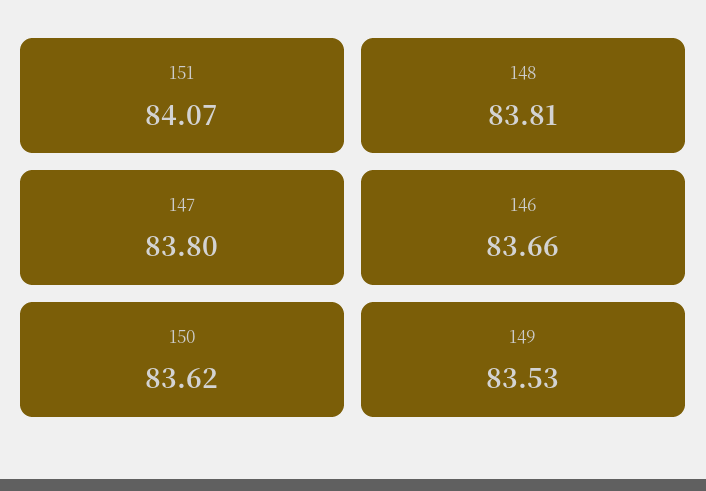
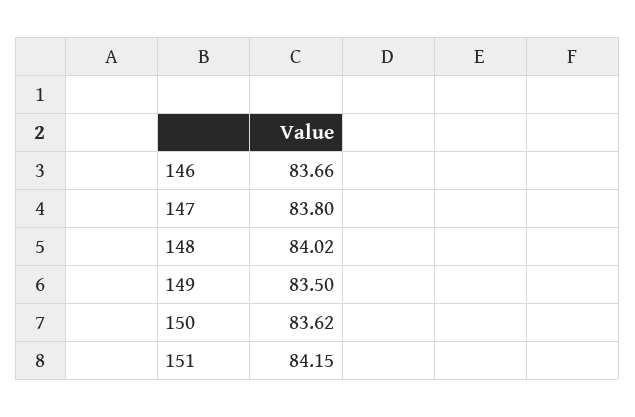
  {
-   "151": 84.07,
+   "151": 84.15,
-   "148": 83.81,
+   "148": 84.02,
    "147": 83.8,
    "146": 83.66,
    "150": 83.62,
-   "149": 83.53
+   "149": 83.5
  }

